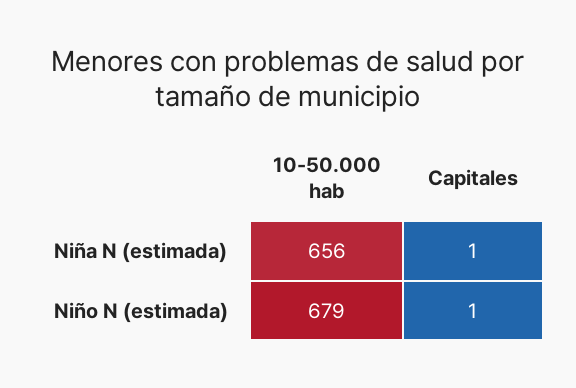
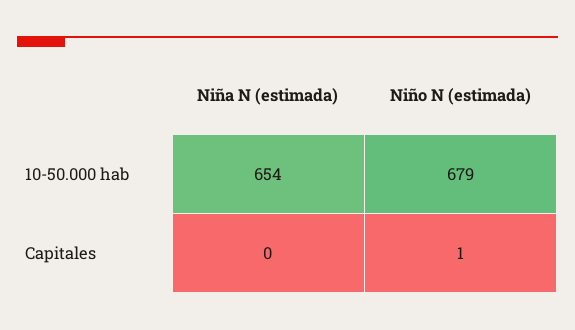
  {
    "10-50.000 hab": {
-     "Niña N (estimada)": 656,
+     "Niña N (estimada)": 654,
      "Niño N (estimada)": 679
    },
    "Capitales": {
-     "Niña N (estimada)": 1,
+     "Niña N (estimada)": 0,
      "Niño N (estimada)": 1
    }
  }

